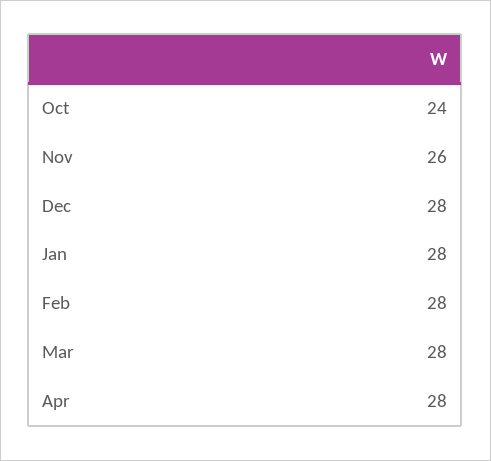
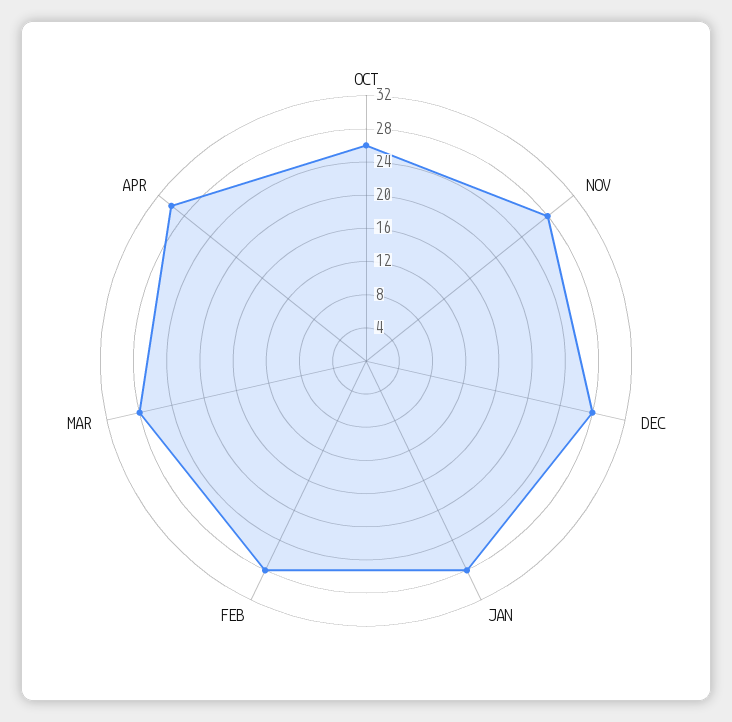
  {
-   "Oct": 24,
+   "Oct": 26,
-   "Nov": 26,
+   "Nov": 28,
    "Dec": 28,
    "Jan": 28,
    "Feb": 28,
    "Mar": 28,
-   "Apr": 28
+   "Apr": 30
  }

